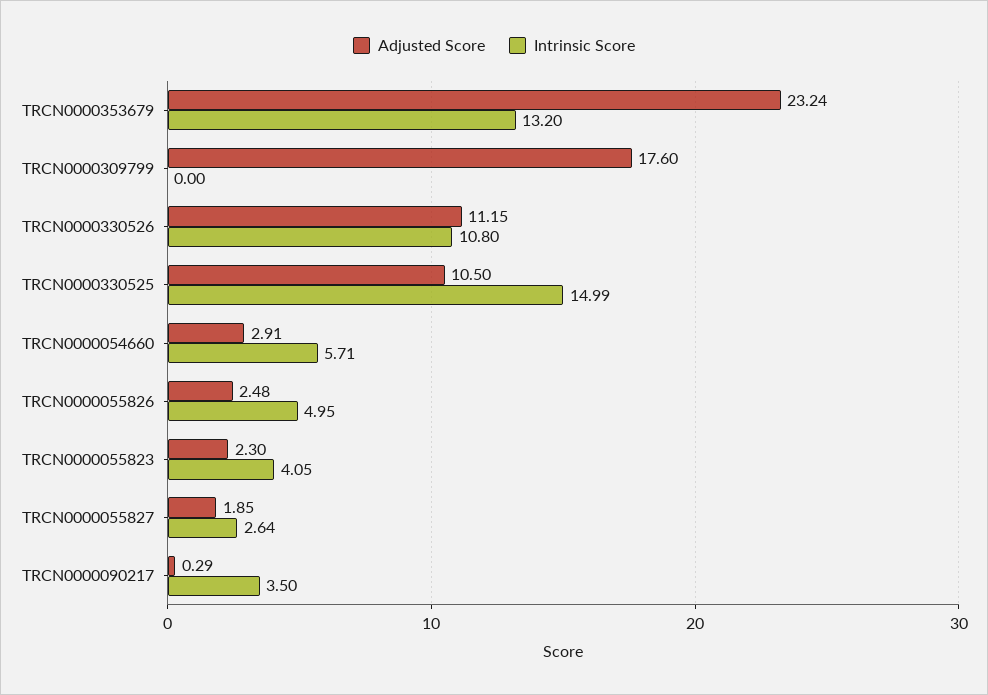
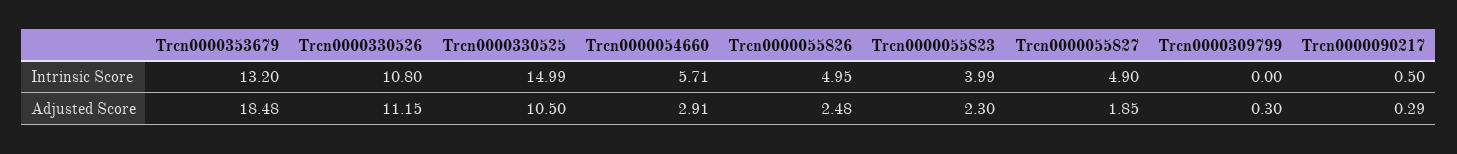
  {
    "Adjusted Score": {
-     "TRCN0000353679": 23.24,
+     "TRCN0000353679": 18.48,
-     "TRCN0000309799": 17.6,
+     "TRCN0000309799": 0.3,
      "TRCN0000330526": 11.15,
      "TRCN0000330525": 10.5,
      "TRCN0000054660": 2.91,
      "TRCN0000055826": 2.48,
      "TRCN0000055823": 2.3,
      "TRCN0000055827": 1.85,
      "TRCN0000090217": 0.29
    },
    "Intrinsic Score": {
      "TRCN0000353679": 13.2,
      "TRCN0000309799": 0,
      "TRCN0000330526": 10.8,
      "TRCN0000330525": 14.99,
      "TRCN0000054660": 5.71,
      "TRCN0000055826": 4.95,
-     "TRCN0000055823": 4.05,
+     "TRCN0000055823": 3.99,
-     "TRCN0000055827": 2.64,
+     "TRCN0000055827": 4.9,
-     "TRCN0000090217": 3.5
+     "TRCN0000090217": 0.5
    }
  }

